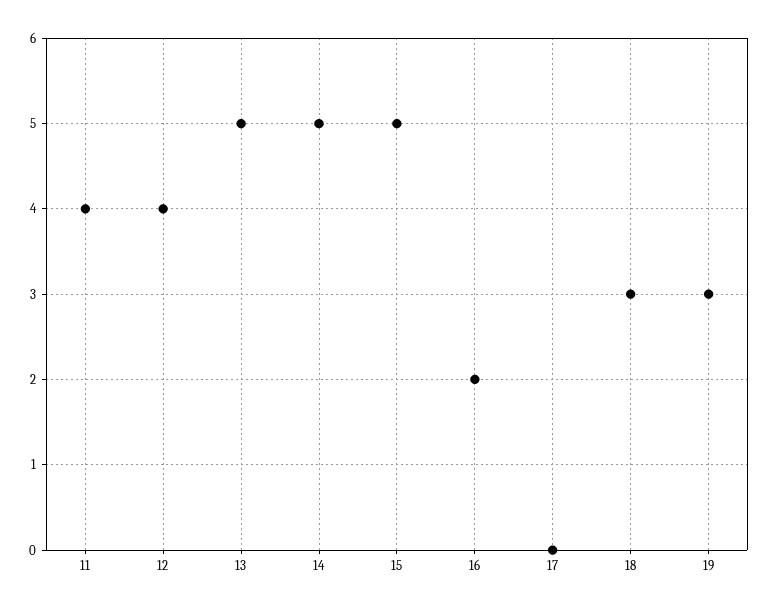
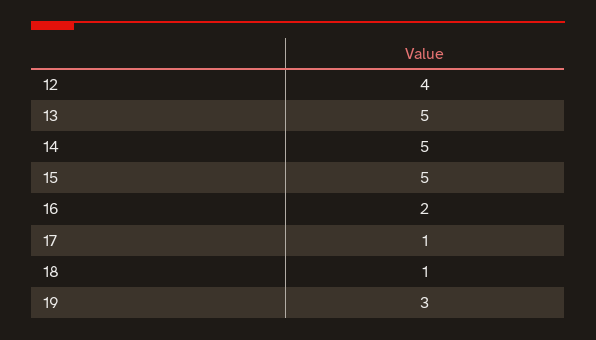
  {
-   "11": 4,
    "12": 4,
    "13": 5,
    "14": 5,
    "15": 5,
    "16": 2,
-   "17": 0,
+   "17": 1,
-   "18": 3,
+   "18": 1,
    "19": 3
  }

